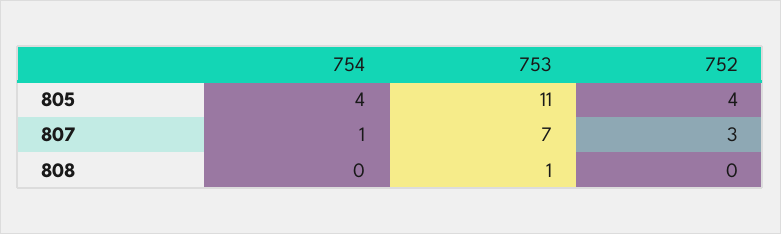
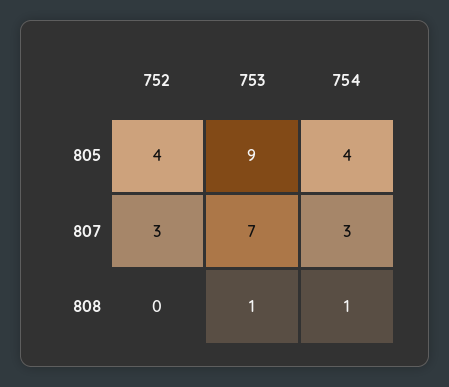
  {
    "754": {
      "805": 4,
-     "807": 1,
+     "807": 3,
-     "808": 0
+     "808": 1
    },
    "753": {
-     "805": 11,
+     "805": 9,
      "807": 7,
      "808": 1
    },
    "752": {
      "805": 4,
      "807": 3,
      "808": 0
    }
  }

